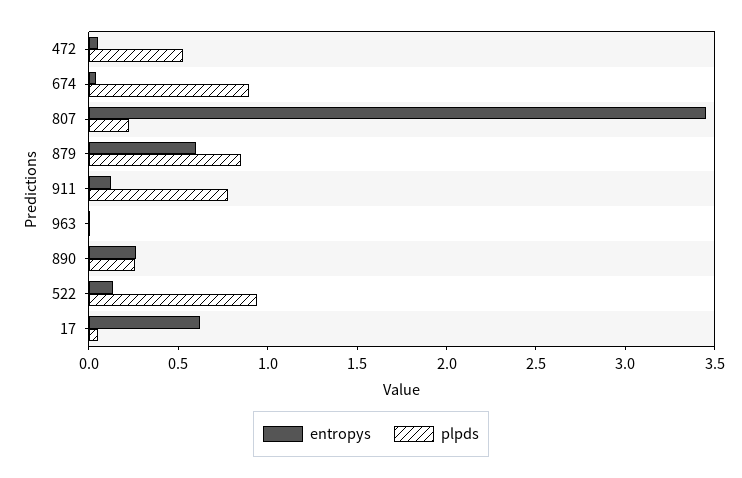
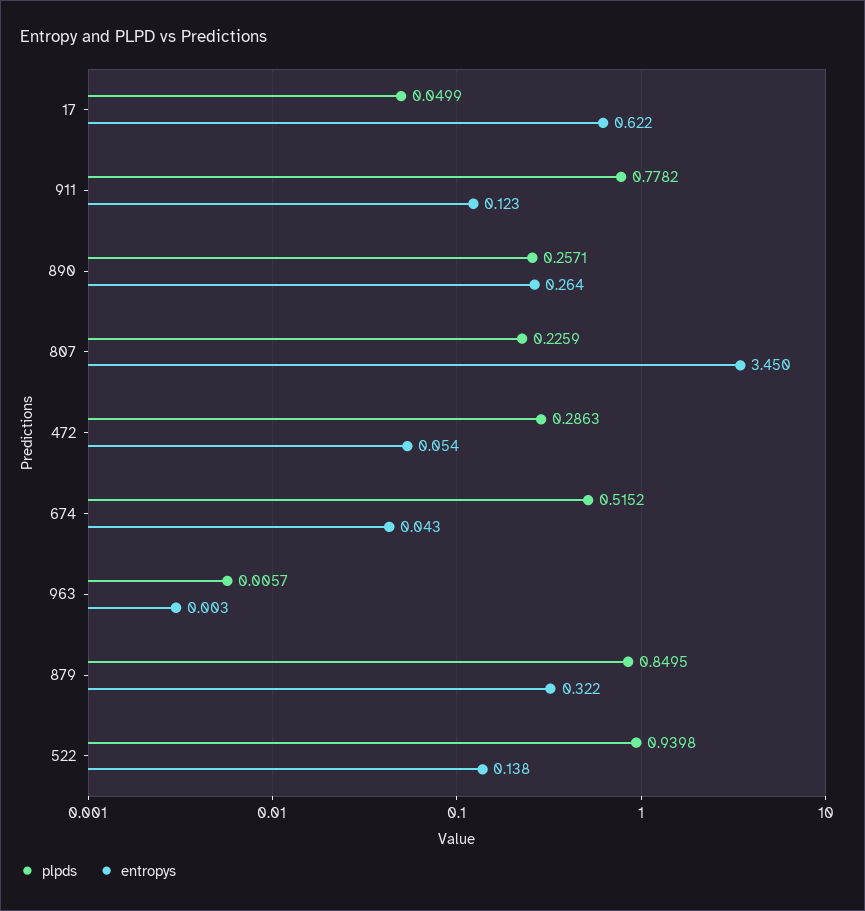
  {
    "entropys": {
      "472": 0.054,
      "674": 0.043,
      "807": 3.45,
-     "879": 0.6,
+     "879": 0.322,
      "911": 0.123,
      "963": 0.003,
      "890": 0.264,
      "522": 0.138,
      "17": 0.622
    },
    "plpds": {
-     "472": 0.5,
+     "472": 0.2863,
-     "674": 0.9,
+     "674": 0.5152,
      "807": 0.2259,
      "879": 0.8495,
      "911": 0.7782,
      "963": 0.0057,
      "890": 0.2571,
      "522": 0.9398,
      "17": 0.0499
    }
  }

